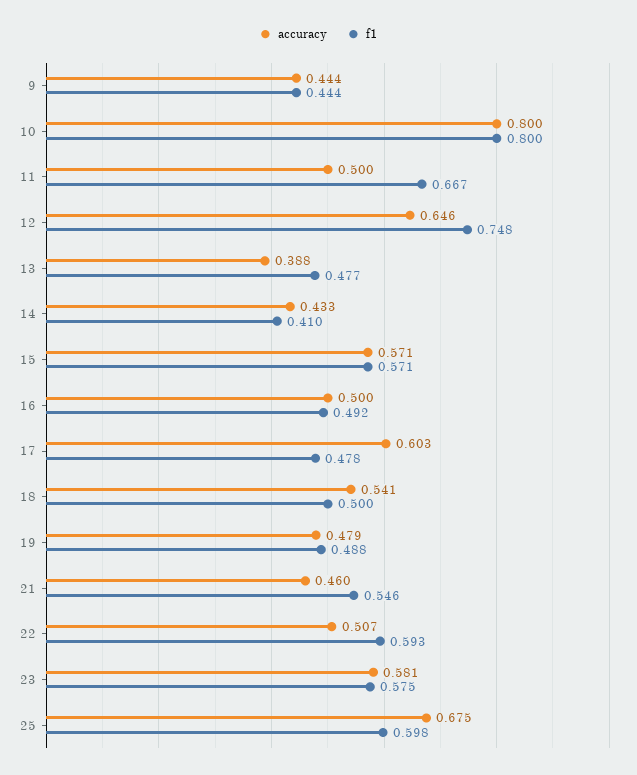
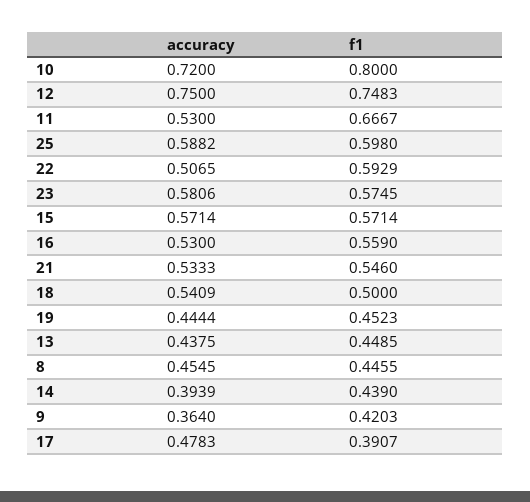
  {
    "accuracy": {
-     "9": 0.444,
+     "9": 0.364,
-     "10": 0.8,
+     "10": 0.72,
-     "11": 0.5,
+     "11": 0.53,
-     "12": 0.646,
+     "12": 0.75,
-     "13": 0.388,
+     "13": 0.4375,
-     "14": 0.433,
+     "14": 0.3939,
      "15": 0.5714,
-     "16": 0.5,
+     "16": 0.53,
-     "17": 0.603,
+     "17": 0.4783,
      "18": 0.5409,
-     "19": 0.479,
+     "19": 0.4444,
-     "21": 0.46,
+     "21": 0.5333,
      "22": 0.5065,
      "23": 0.5806,
-     "25": 0.675
+     "25": 0.5882,
+     "8": 0.4545
    },
    "f1": {
-     "9": 0.444,
+     "9": 0.4203,
      "10": 0.8,
      "11": 0.6667,
      "12": 0.7483,
-     "13": 0.477,
+     "13": 0.4485,
-     "14": 0.41,
+     "14": 0.439,
      "15": 0.5714,
-     "16": 0.492,
+     "16": 0.559,
-     "17": 0.478,
+     "17": 0.3907,
      "18": 0.5,
-     "19": 0.488,
+     "19": 0.4523,
      "21": 0.546,
      "22": 0.5929,
      "23": 0.5745,
-     "25": 0.598
+     "25": 0.598,
+     "8": 0.4455
    }
  }

